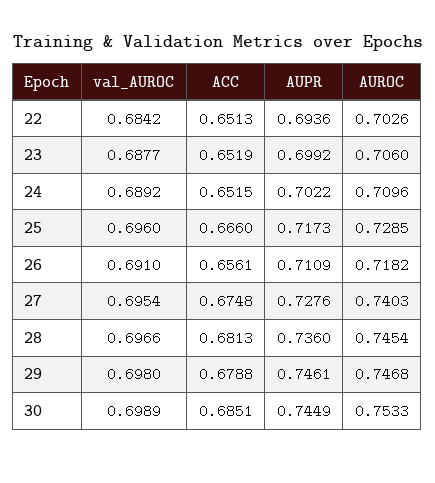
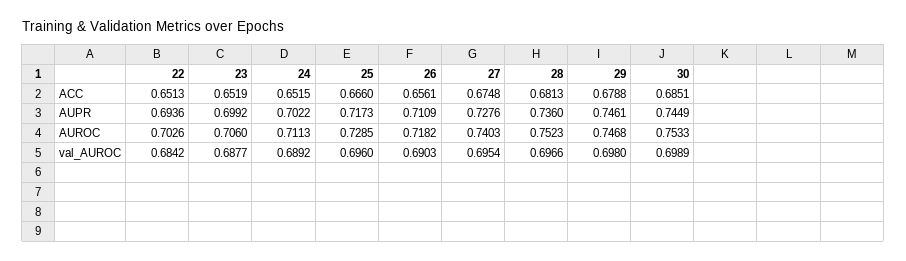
  {
    "val_AUROC": {
      "22": 0.6842,
      "23": 0.6877,
      "24": 0.6892,
      "25": 0.696,
-     "26": 0.691,
+     "26": 0.6903,
      "27": 0.6954,
      "28": 0.6966,
      "29": 0.698,
      "30": 0.6989
    },
    "ACC": {
      "22": 0.6513,
      "23": 0.6519,
      "24": 0.6515,
      "25": 0.666,
      "26": 0.6561,
      "27": 0.6748,
      "28": 0.6813,
      "29": 0.6788,
      "30": 0.6851
    },
    "AUPR": {
      "22": 0.6936,
      "23": 0.6992,
      "24": 0.7022,
      "25": 0.7173,
      "26": 0.7109,
      "27": 0.7276,
      "28": 0.736,
      "29": 0.7461,
      "30": 0.7449
    },
    "AUROC": {
      "22": 0.7026,
      "23": 0.706,
-     "24": 0.7096,
+     "24": 0.7113,
      "25": 0.7285,
      "26": 0.7182,
      "27": 0.7403,
-     "28": 0.7454,
+     "28": 0.7523,
      "29": 0.7468,
      "30": 0.7533
    }
  }

